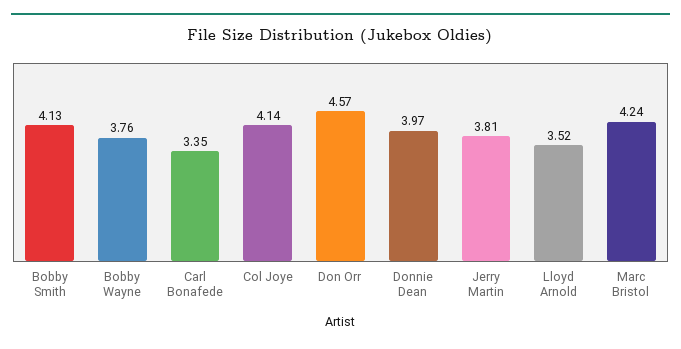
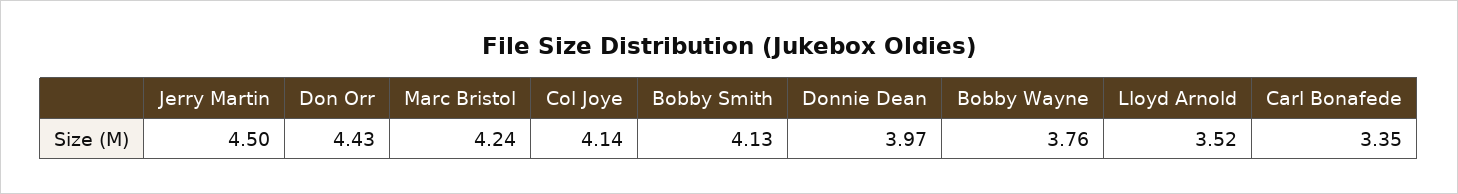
  {
    "Bobby Smith": 4.13,
    "Bobby Wayne": 3.76,
    "Carl Bonafede": 3.35,
    "Col Joye": 4.14,
-   "Don Orr": 4.57,
+   "Don Orr": 4.43,
    "Donnie Dean": 3.97,
-   "Jerry Martin": 3.81,
+   "Jerry Martin": 4.5,
    "Lloyd Arnold": 3.52,
    "Marc Bristol": 4.24
  }

